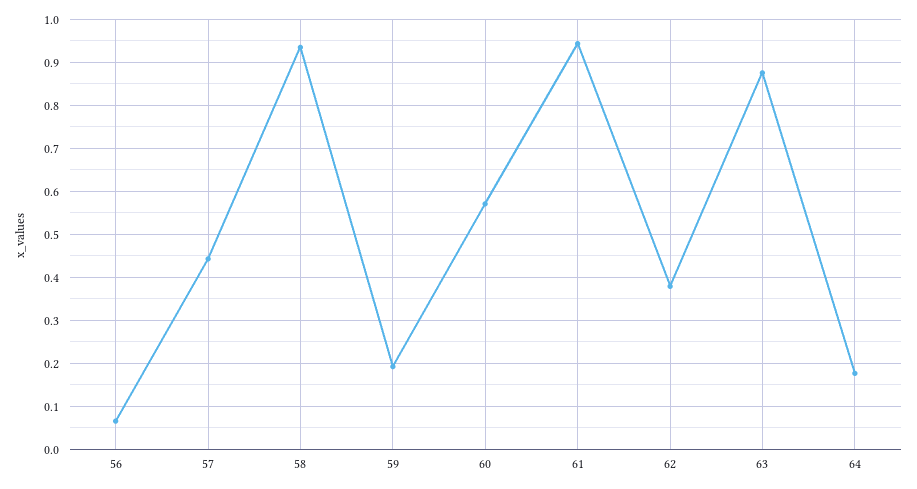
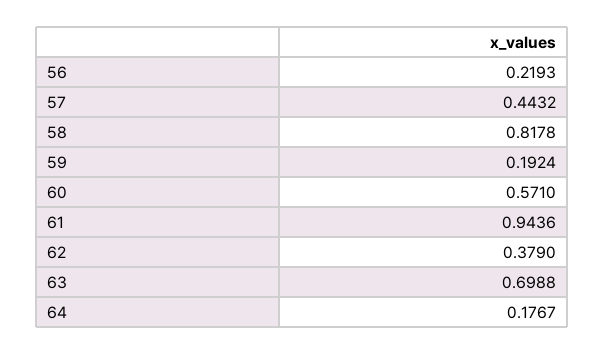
  {
-   "56": 0.06,
+   "56": 0.2193,
    "57": 0.4432,
-   "58": 0.94,
+   "58": 0.8178,
    "59": 0.1924,
    "60": 0.571,
    "61": 0.9436,
    "62": 0.379,
-   "63": 0.88,
+   "63": 0.6988,
    "64": 0.1767
  }

